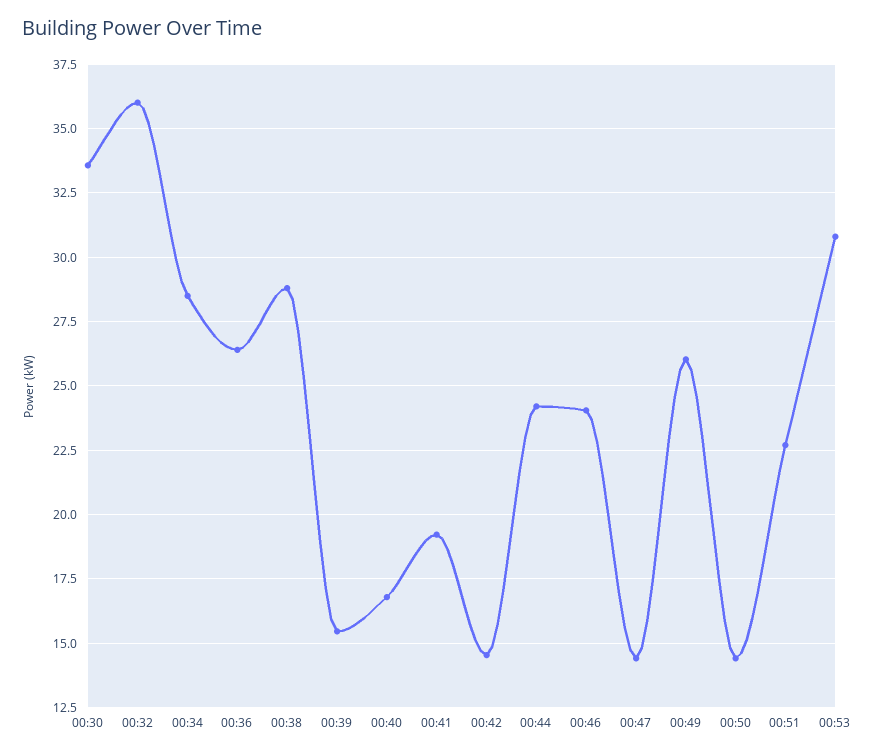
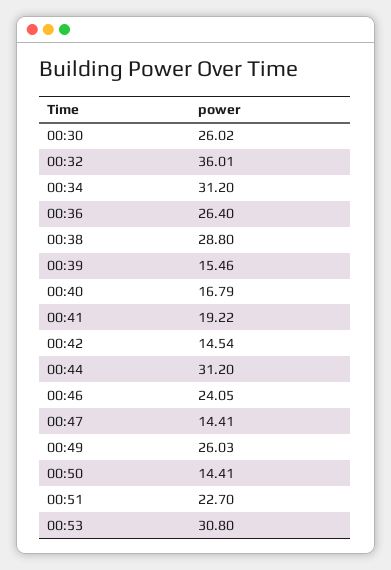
  {
-   "00:30": 33.5,
+   "00:30": 26.02,
    "00:32": 36.01,
-   "00:34": 28.5,
+   "00:34": 31.2,
    "00:36": 26.4,
    "00:38": 28.8,
    "00:39": 15.46,
    "00:40": 16.79,
    "00:41": 19.22,
    "00:42": 14.54,
-   "00:44": 24.25,
+   "00:44": 31.2,
    "00:46": 24.05,
    "00:47": 14.41,
    "00:49": 26.03,
    "00:50": 14.41,
    "00:51": 22.7,
    "00:53": 30.8
  }

